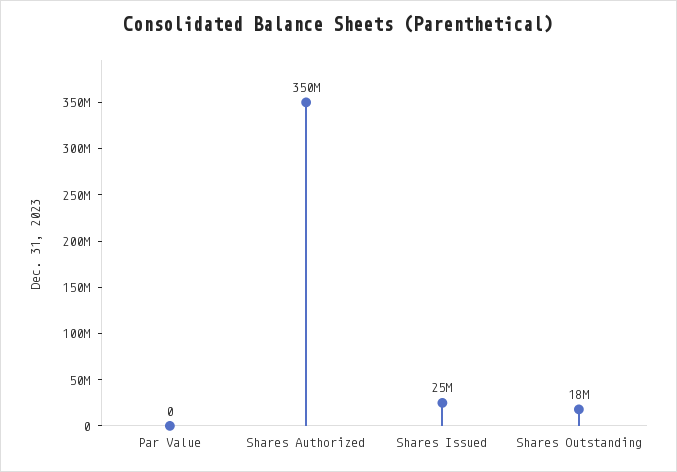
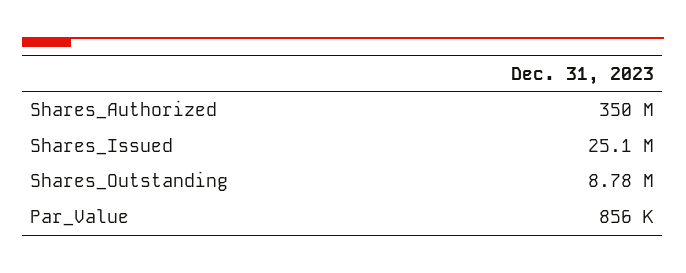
  {
-   "Par Value": 0,
+   "Par Value": 856000,
    "Shares Authorized": 350000000,
    "Shares Issued": 25100000,
-   "Shares Outstanding": 18000000
+   "Shares Outstanding": 8780000
  }

